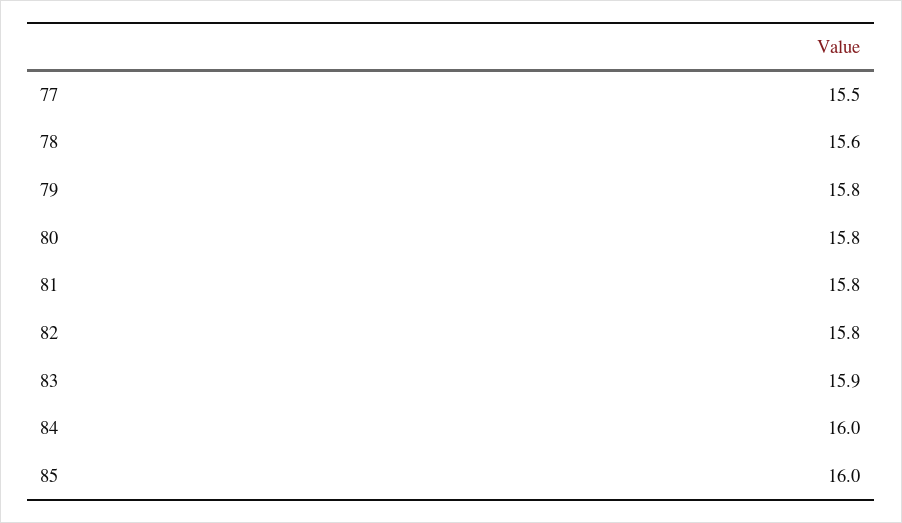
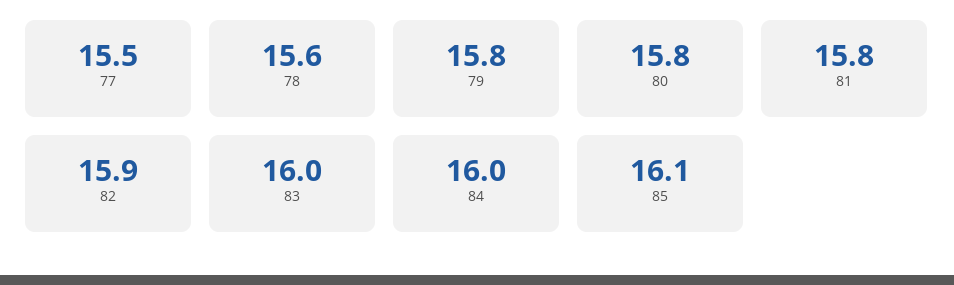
  {
    "77": 15.5,
    "78": 15.6,
    "79": 15.8,
    "80": 15.8,
    "81": 15.8,
-   "82": 15.8,
+   "82": 15.9,
-   "83": 15.9,
+   "83": 16,
    "84": 16,
-   "85": 16
+   "85": 16.1
  }

